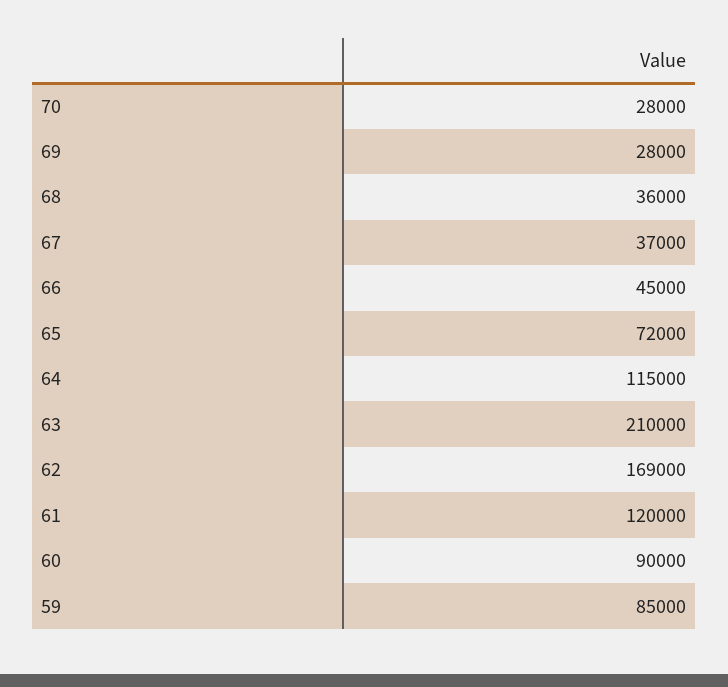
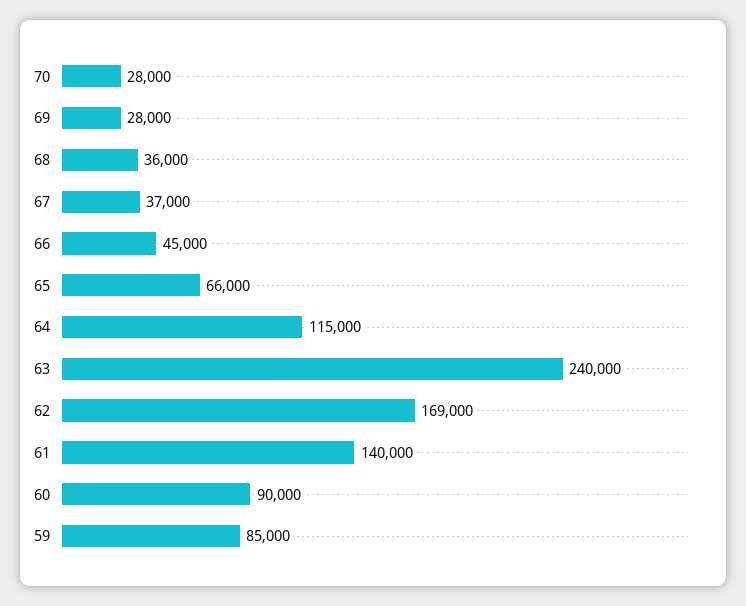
  {
    "70": 28000,
    "69": 28000,
    "68": 36000,
    "67": 37000,
    "66": 45000,
-   "65": 72000,
+   "65": 66000,
    "64": 115000,
-   "63": 210000,
+   "63": 240000,
    "62": 169000,
-   "61": 120000,
+   "61": 140000,
    "60": 90000,
    "59": 85000
  }

